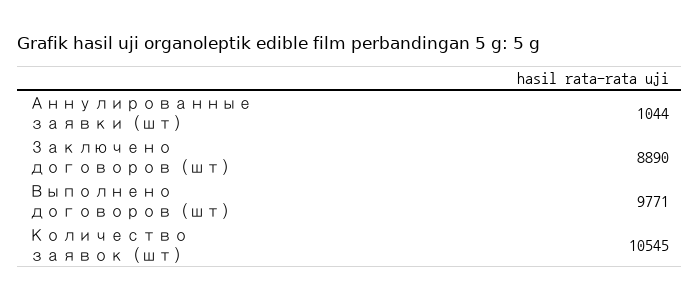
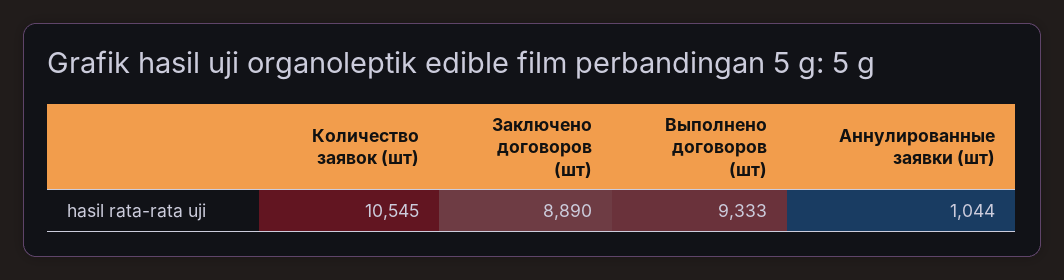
  {
    "Аннулированные заявки (шт)": 1044,
    "Заключено договоров (шт)": 8890,
-   "Выполнено договоров (шт)": 9771,
+   "Выполнено договоров (шт)": 9333,
    "Количество заявок (шт)": 10545
  }

